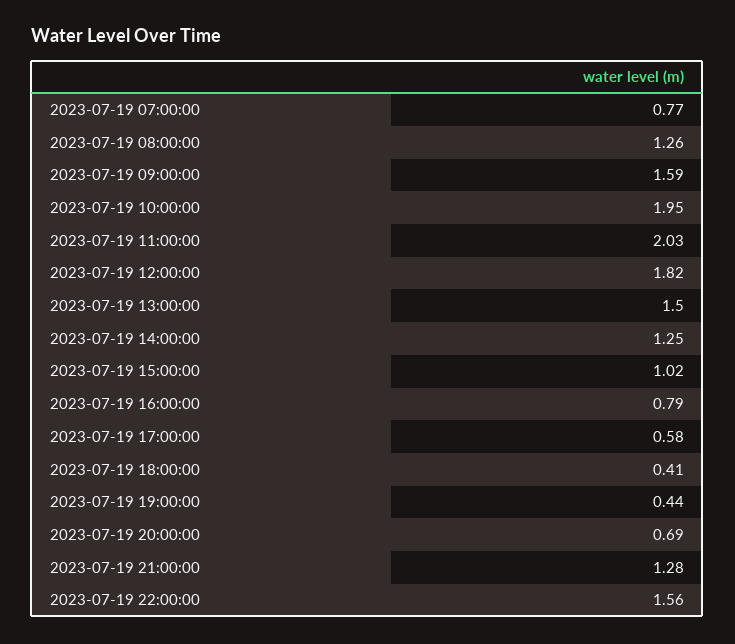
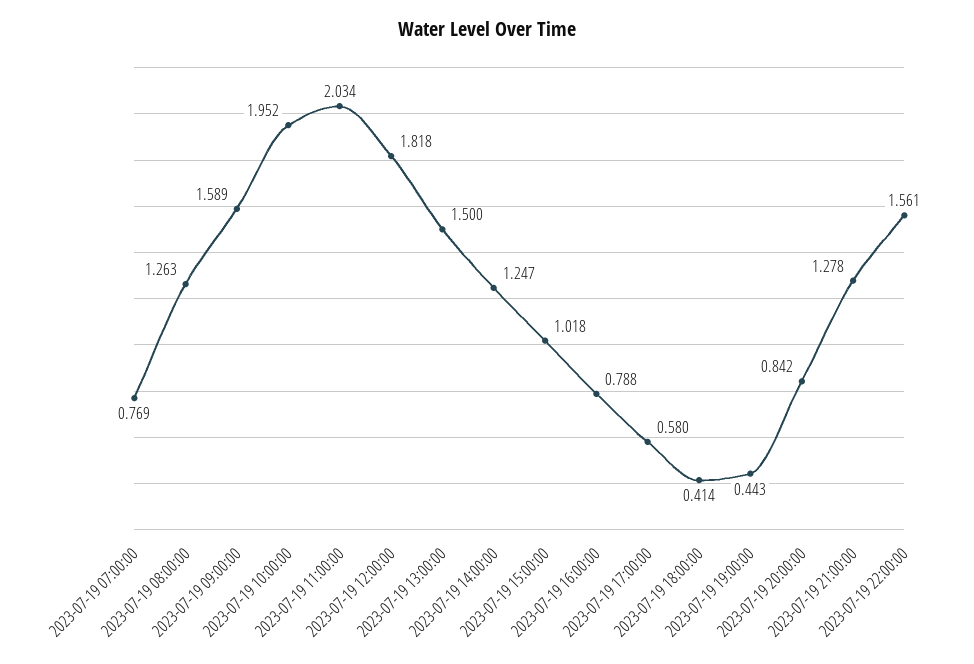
  {
    "2023-07-19 07:00:00": 0.769,
    "2023-07-19 08:00:00": 1.263,
    "2023-07-19 09:00:00": 1.589,
    "2023-07-19 10:00:00": 1.952,
    "2023-07-19 11:00:00": 2.034,
    "2023-07-19 12:00:00": 1.818,
    "2023-07-19 13:00:00": 1.5,
    "2023-07-19 14:00:00": 1.247,
    "2023-07-19 15:00:00": 1.018,
    "2023-07-19 16:00:00": 0.788,
    "2023-07-19 17:00:00": 0.58,
    "2023-07-19 18:00:00": 0.414,
    "2023-07-19 19:00:00": 0.443,
-   "2023-07-19 20:00:00": 0.69,
+   "2023-07-19 20:00:00": 0.842,
    "2023-07-19 21:00:00": 1.278,
    "2023-07-19 22:00:00": 1.561
  }

